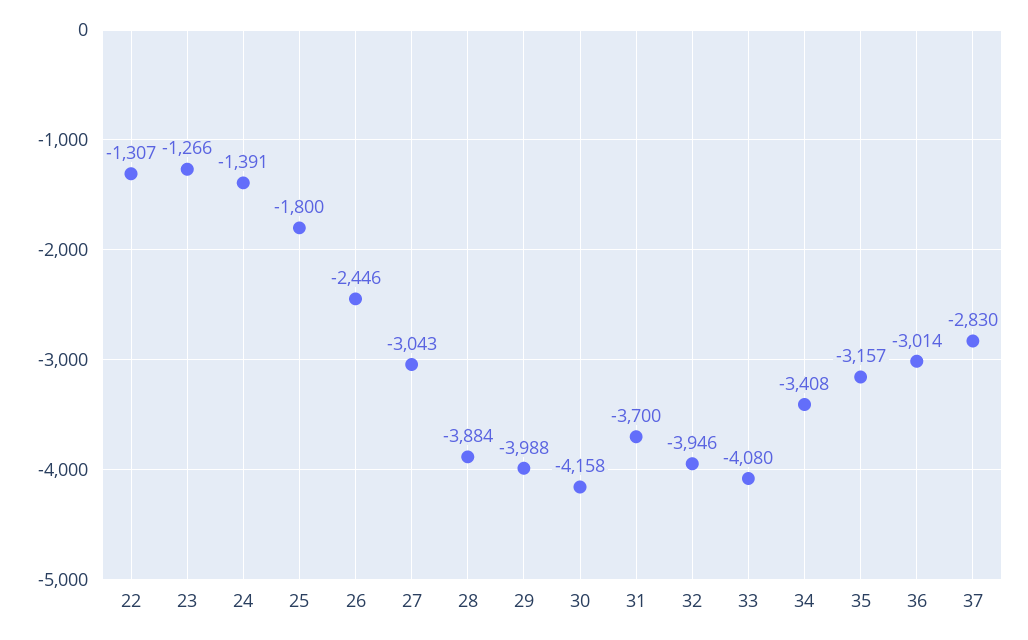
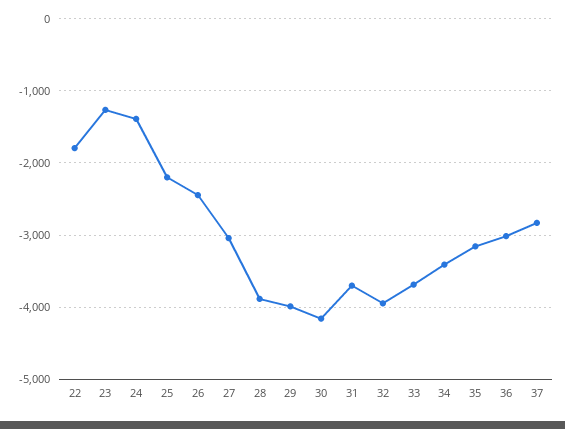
  {
-   "22": -1307,
+   "22": -1800,
    "23": -1266,
    "24": -1391,
-   "25": -1800,
+   "25": -2200,
    "26": -2446,
    "27": -3043,
    "28": -3884,
    "29": -3988,
    "30": -4158,
    "31": -3700,
    "32": -3946,
-   "33": -4080,
+   "33": -3700,
    "34": -3408,
    "35": -3157,
    "36": -3014,
    "37": -2830
  }

